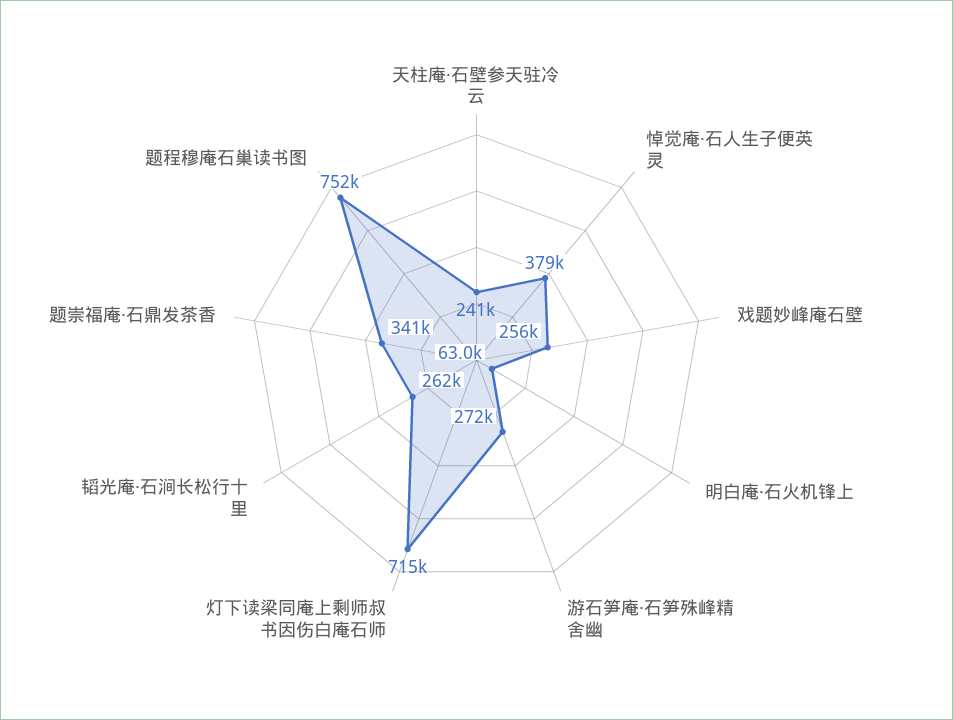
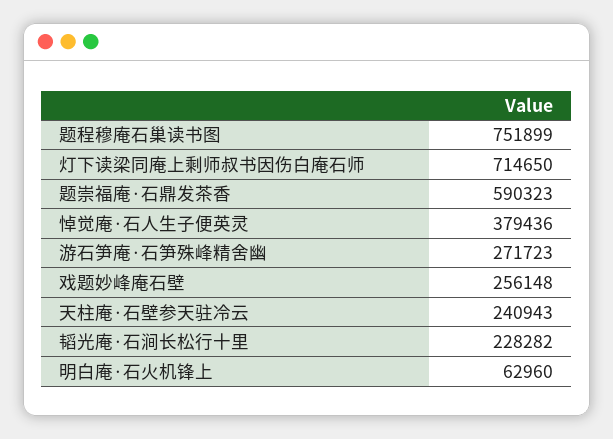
  {
    "天柱庵·石壁参天驻冷云": 240943,
    "悼觉庵·石人生子便英灵": 379436,
    "戏题妙峰庵石壁": 256148,
    "明白庵·石火机锋上": 62960,
    "游石笋庵·石笋殊峰精舍幽": 271723,
    "灯下读梁同庵上剩师叔书因伤白庵石师": 714650,
-   "韬光庵·石涧长松行十里": 262000,
+   "韬光庵·石涧长松行十里": 228282,
-   "题崇福庵·石鼎发茶香": 341000,
+   "题崇福庵·石鼎发茶香": 590323,
    "题程穆庵石巢读书图": 751899
  }

